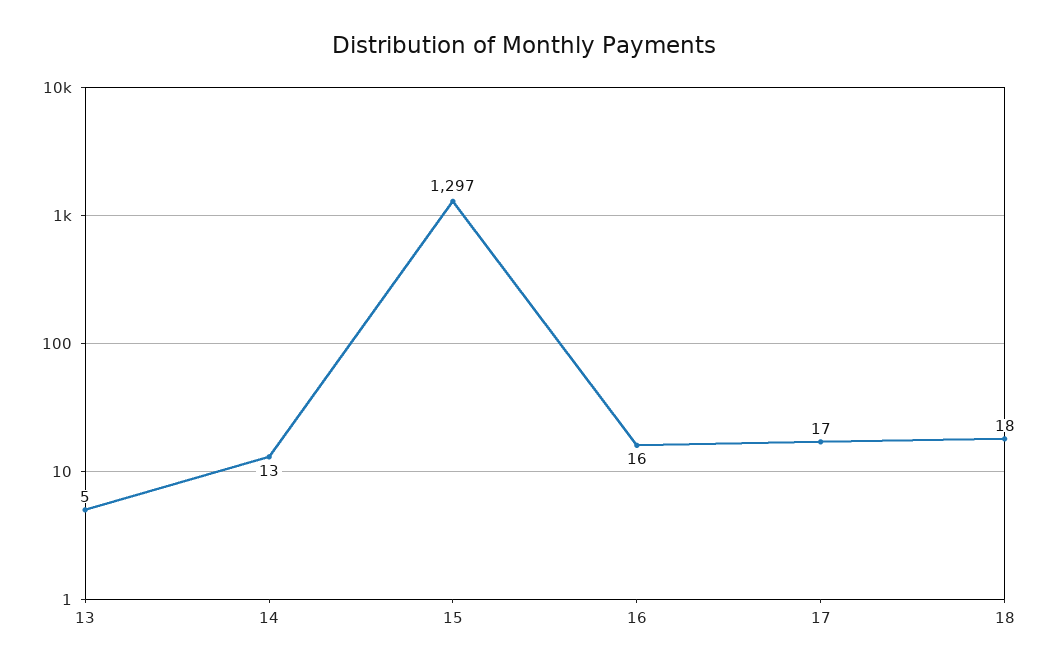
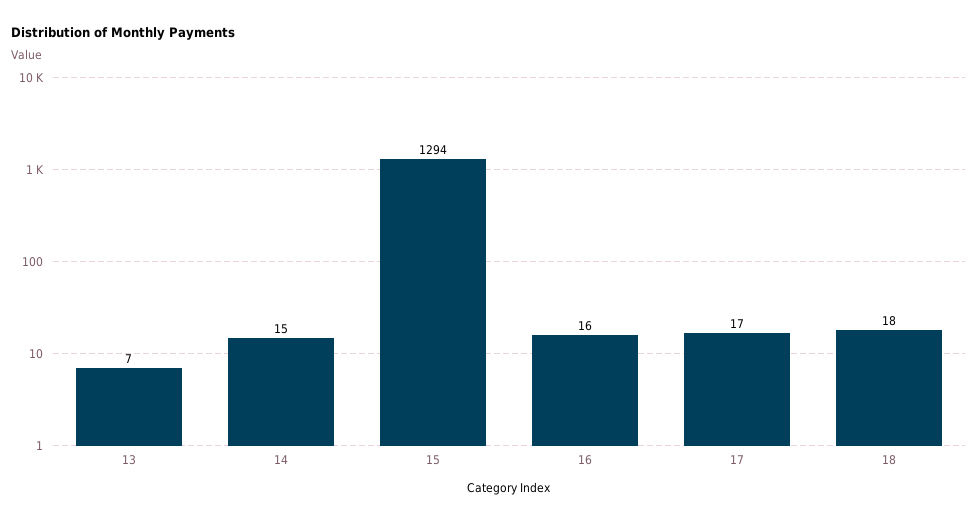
  {
-   "13": 5,
+   "13": 7,
-   "14": 13,
+   "14": 15,
-   "15": 1297,
+   "15": 1294,
    "16": 16,
    "17": 17,
    "18": 18
  }

